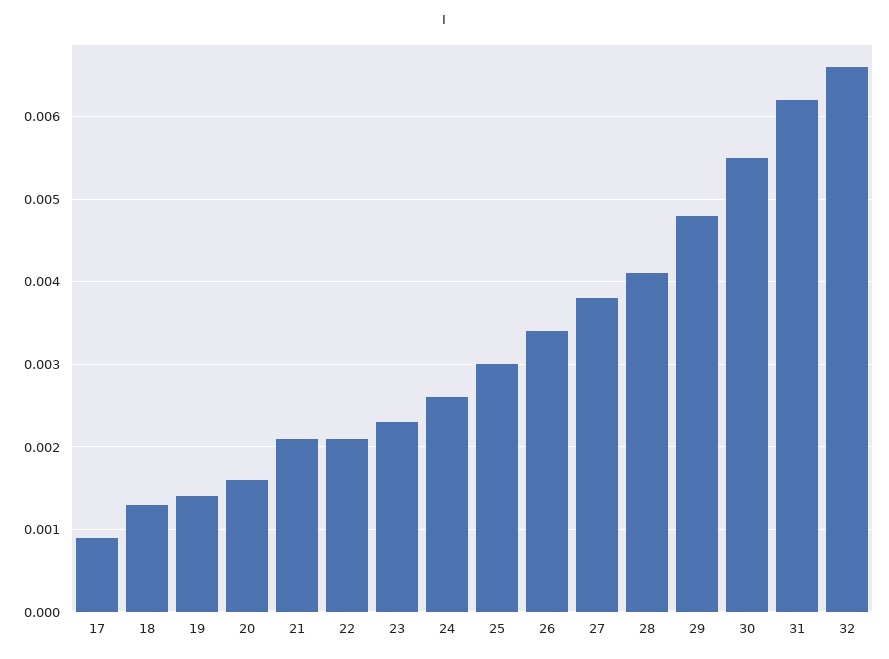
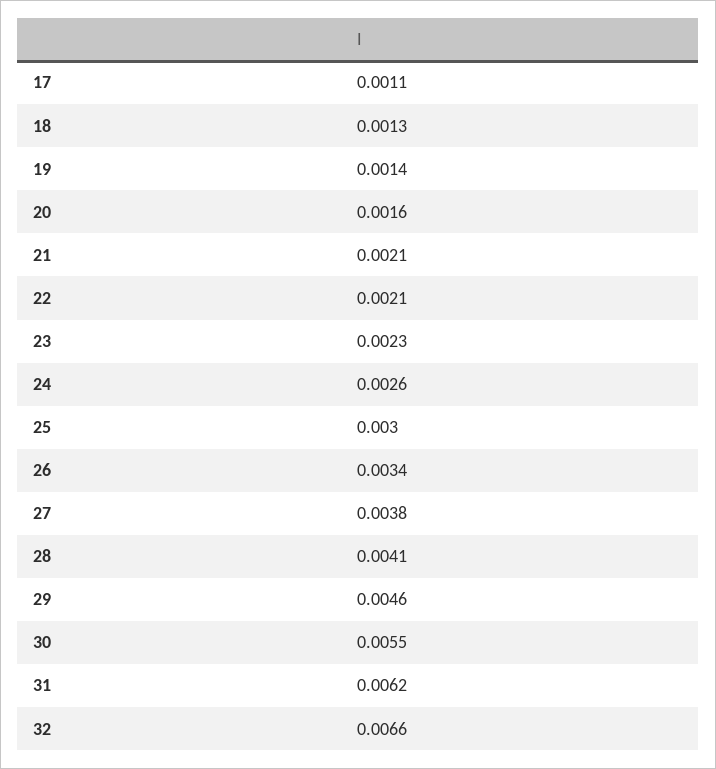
  {
-   "17": 0.0009,
+   "17": 0.0011,
    "18": 0.0013,
    "19": 0.0014,
    "20": 0.0016,
    "21": 0.0021,
    "22": 0.0021,
    "23": 0.0023,
    "24": 0.0026,
    "25": 0.003,
    "26": 0.0034,
    "27": 0.0038,
    "28": 0.0041,
-   "29": 0.0048,
+   "29": 0.0046,
    "30": 0.0055,
    "31": 0.0062,
    "32": 0.0066
  }

